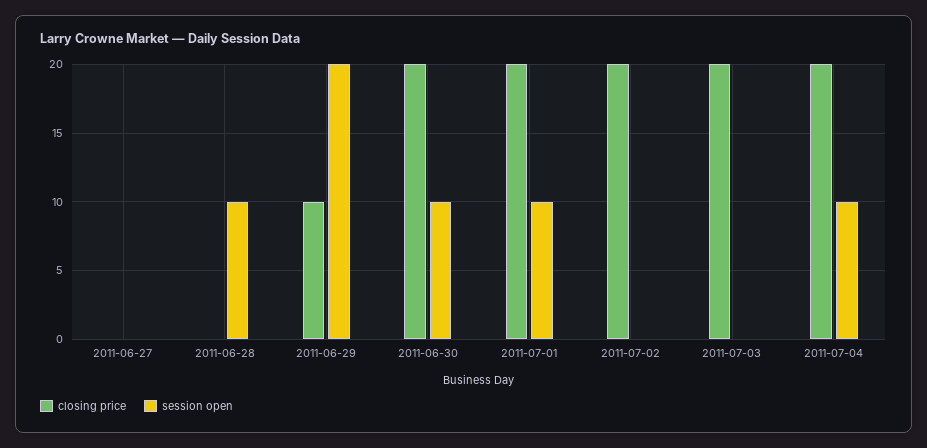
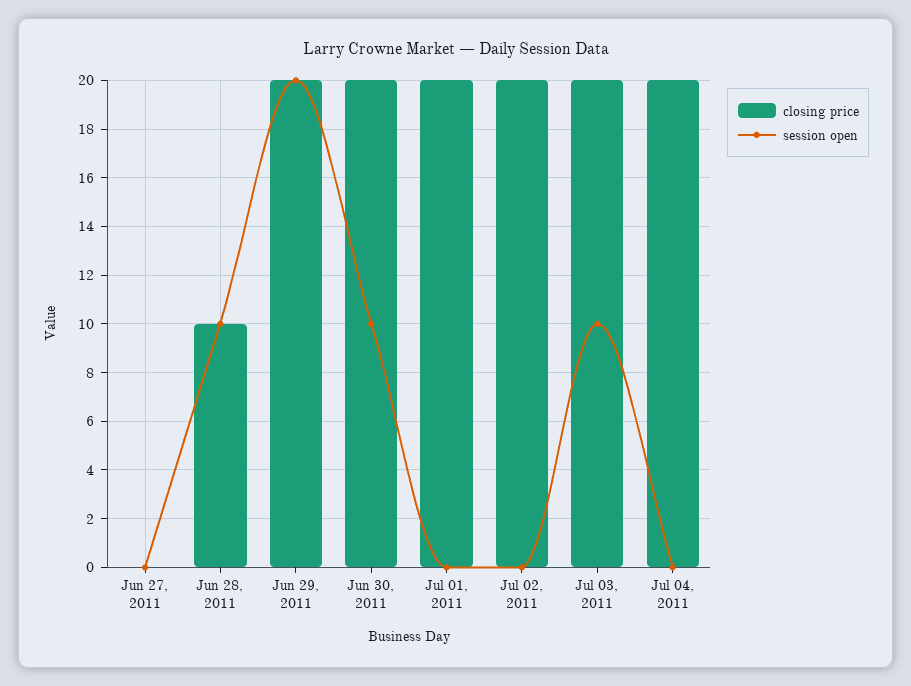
  {
    "closing price": {
      "2011-06-27": 0,
-     "2011-06-28": 0,
+     "2011-06-28": 10,
-     "2011-06-29": 10,
+     "2011-06-29": 20,
      "2011-06-30": 20,
      "2011-07-01": 20,
      "2011-07-02": 20,
      "2011-07-03": 20,
      "2011-07-04": 20
    },
    "session open": {
      "2011-06-27": 0,
      "2011-06-28": 10,
      "2011-06-29": 20,
      "2011-06-30": 10,
-     "2011-07-01": 10,
+     "2011-07-01": 0,
      "2011-07-02": 0,
-     "2011-07-03": 0,
+     "2011-07-03": 10,
-     "2011-07-04": 10
+     "2011-07-04": 0
    }
  }

